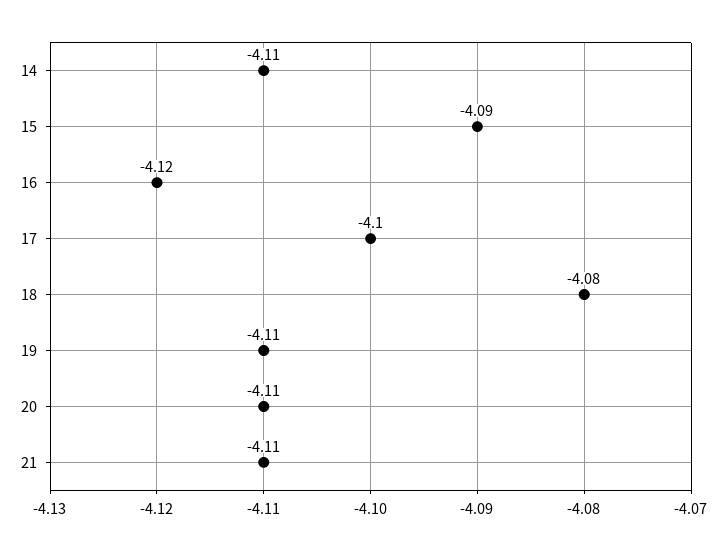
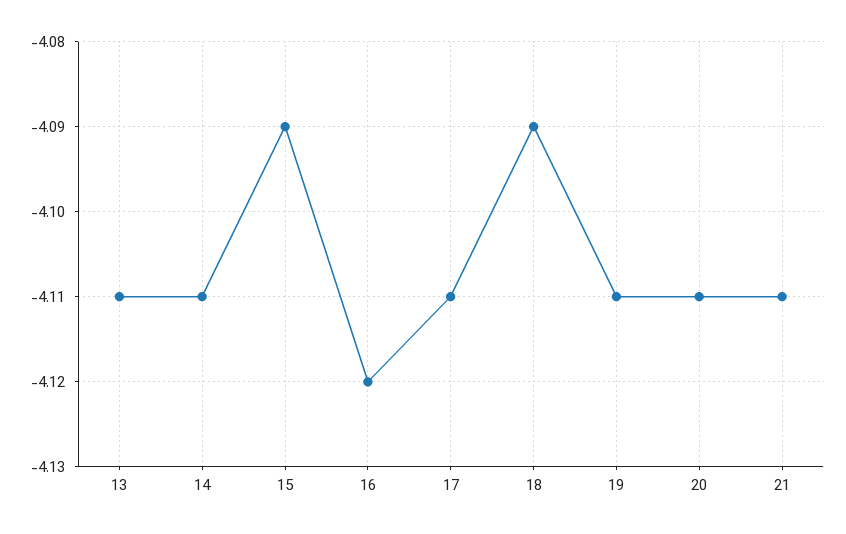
  {
    "14": -4.11,
    "15": -4.09,
    "16": -4.12,
-   "17": -4.1,
+   "17": -4.11,
-   "18": -4.08,
+   "18": -4.09,
    "19": -4.11,
    "20": -4.11,
-   "21": -4.11
+   "21": -4.11,
+   "13": -4.11
  }

